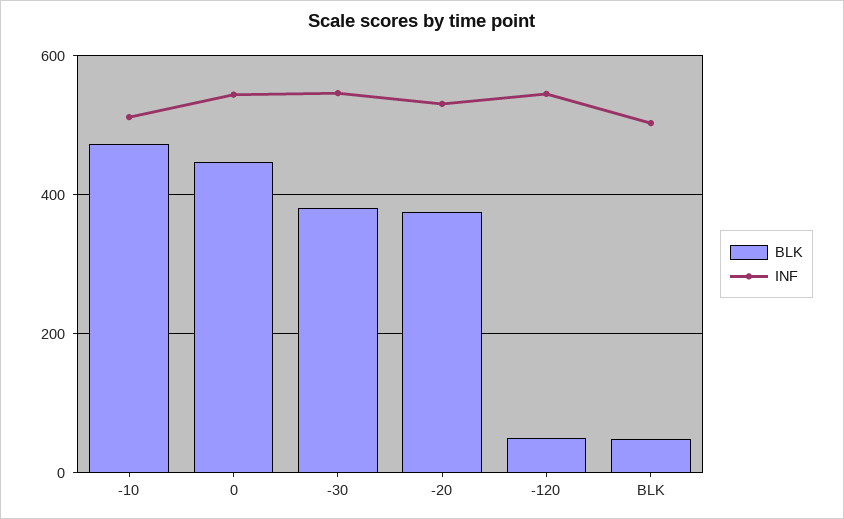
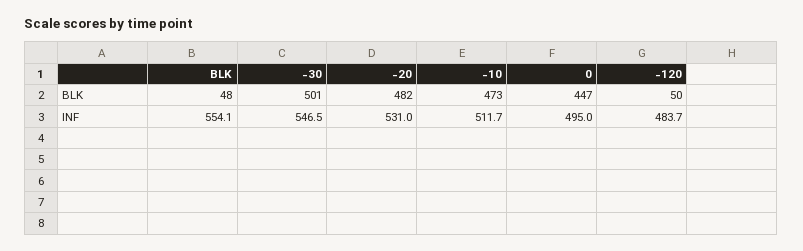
  {
    "BLK": {
      "-10": 473,
      "0": 447,
-     "-30": 380,
+     "-30": 501,
-     "-20": 380,
+     "-20": 482,
      "-120": 50,
      "BLK": 48
    },
    "INF": {
      "-10": 511.7,
-     "0": 540,
+     "0": 495,
      "-30": 546.5,
      "-20": 531,
-     "-120": 540,
+     "-120": 483.7,
-     "BLK": 500
+     "BLK": 554.1
    }
  }

